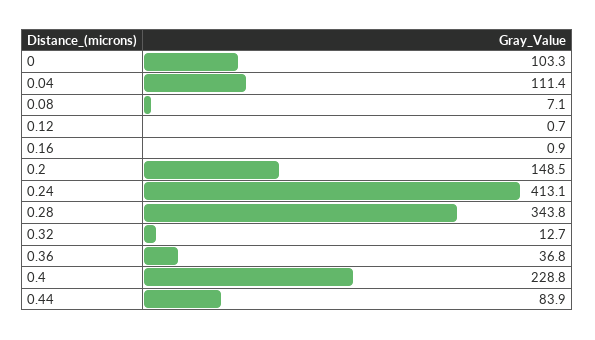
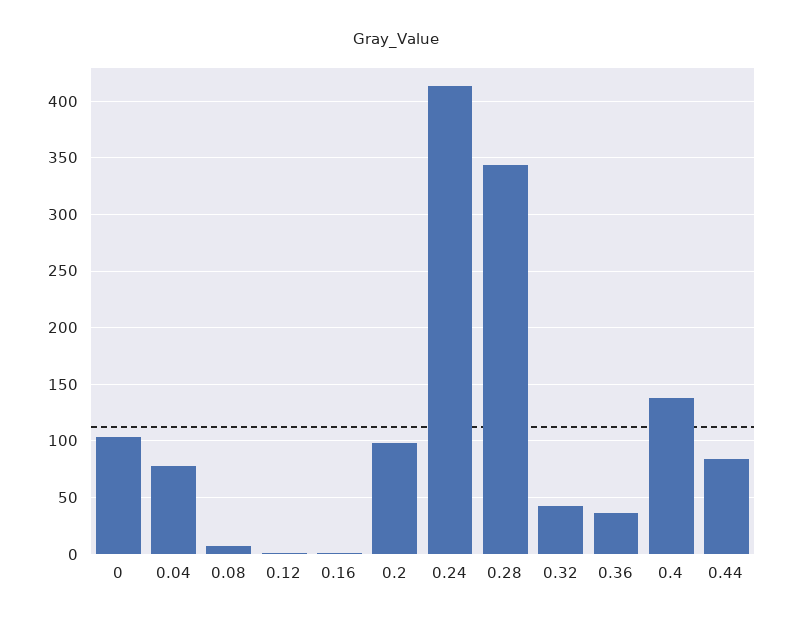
  {
    "0": 103.3,
-   "0.04": 111.4,
+   "0.04": 80,
    "0.08": 7.1,
    "0.12": 0.7,
    "0.16": 0.9,
-   "0.2": 148.5,
+   "0.2": 100,
    "0.24": 413.1,
    "0.28": 343.8,
-   "0.32": 12.7,
+   "0.32": 40,
    "0.36": 36.8,
-   "0.4": 228.8,
+   "0.4": 140,
    "0.44": 83.9
  }

